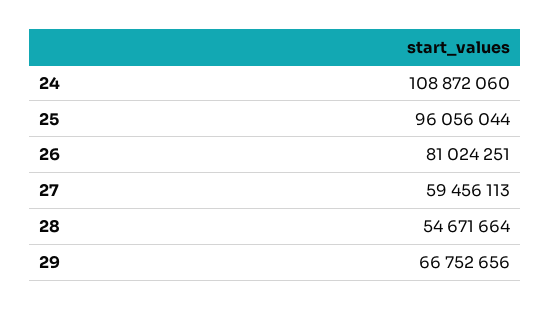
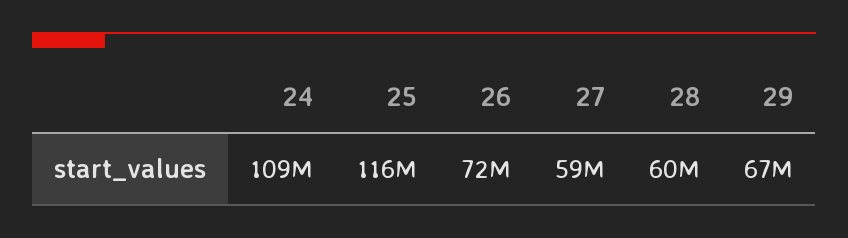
  {
    "24": 108872060,
-   "25": 96056044,
+   "25": 116000000,
-   "26": 81024251,
+   "26": 72000000,
    "27": 59456113,
-   "28": 54671664,
+   "28": 60000000,
    "29": 66752656
  }

